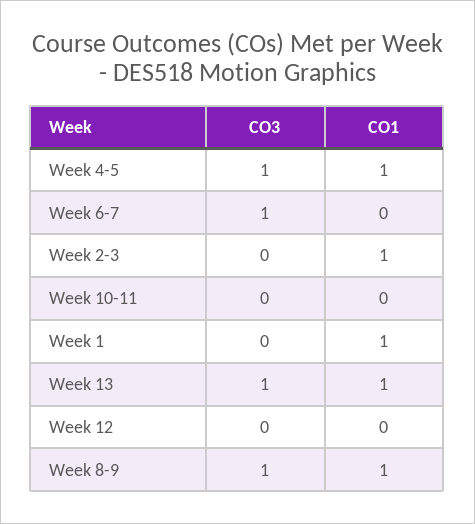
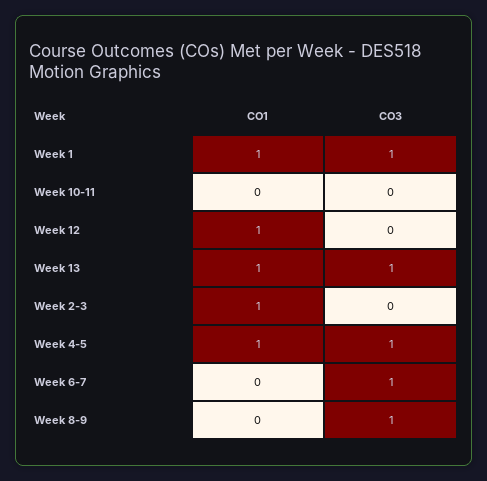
  {
    "CO3": {
      "Week 4-5": 1,
      "Week 6-7": 1,
      "Week 2-3": 0,
      "Week 10-11": 0,
-     "Week 1": 0,
+     "Week 1": 1,
      "Week 13": 1,
      "Week 12": 0,
      "Week 8-9": 1
    },
    "CO1": {
      "Week 4-5": 1,
      "Week 6-7": 0,
      "Week 2-3": 1,
      "Week 10-11": 0,
      "Week 1": 1,
      "Week 13": 1,
-     "Week 12": 0,
+     "Week 12": 1,
-     "Week 8-9": 1
+     "Week 8-9": 0
    }
  }

